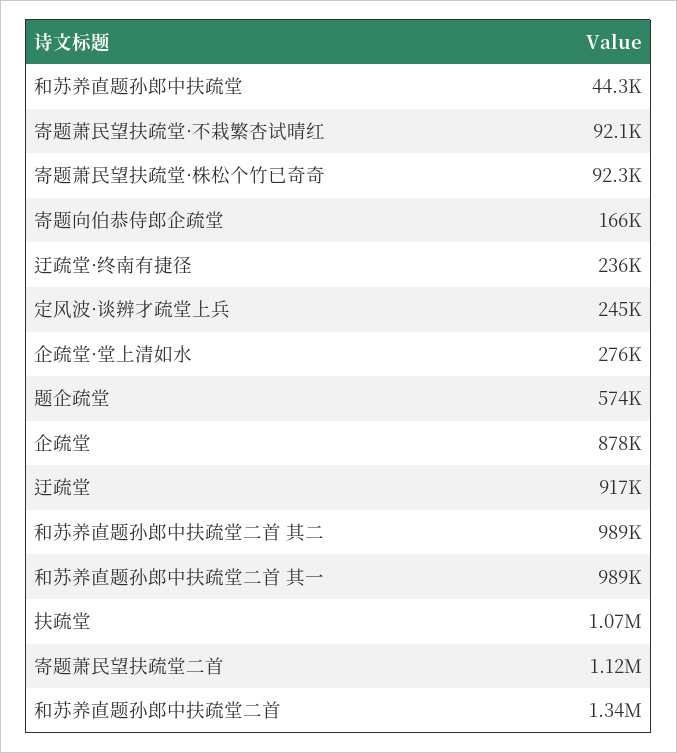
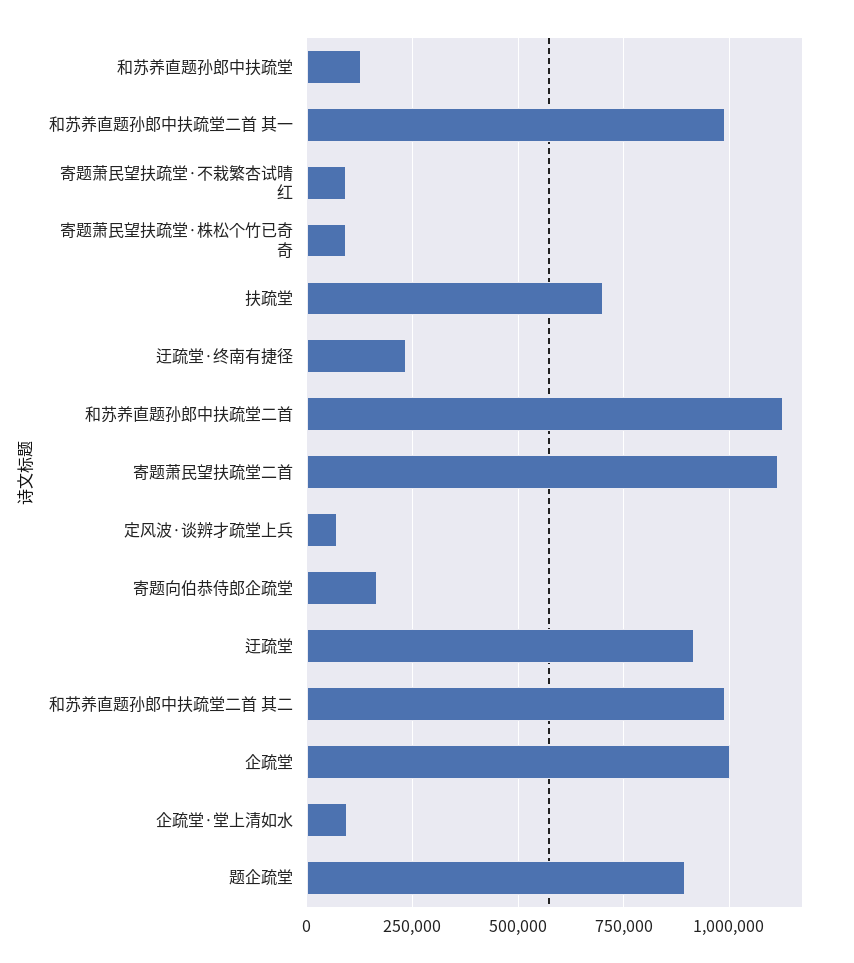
  {
-   "和苏养直题孙郎中扶疏堂": 44300,
+   "和苏养直题孙郎中扶疏堂": 125000,
    "寄题萧民望扶疏堂·不栽繁杏试晴红": 92100,
    "寄题萧民望扶疏堂·株松个竹已奇奇": 92300,
    "寄题向伯恭侍郎企疏堂": 166000,
    "迂疏堂·终南有捷径": 236000,
-   "定风波·谈辨才疏堂上兵": 245000,
+   "定风波·谈辨才疏堂上兵": 75000,
-   "企疏堂·堂上清如水": 276000,
+   "企疏堂·堂上清如水": 100000,
-   "题企疏堂": 574000,
+   "题企疏堂": 900000,
-   "企疏堂": 878000,
+   "企疏堂": 1000000,
    "迂疏堂": 917000,
    "和苏养直题孙郎中扶疏堂二首 其二": 989000,
    "和苏养直题孙郎中扶疏堂二首 其一": 989000,
-   "扶疏堂": 1070000,
+   "扶疏堂": 700000,
    "寄题萧民望扶疏堂二首": 1120000,
-   "和苏养直题孙郎中扶疏堂二首": 1340000
+   "和苏养直题孙郎中扶疏堂二首": 1125000
  }

